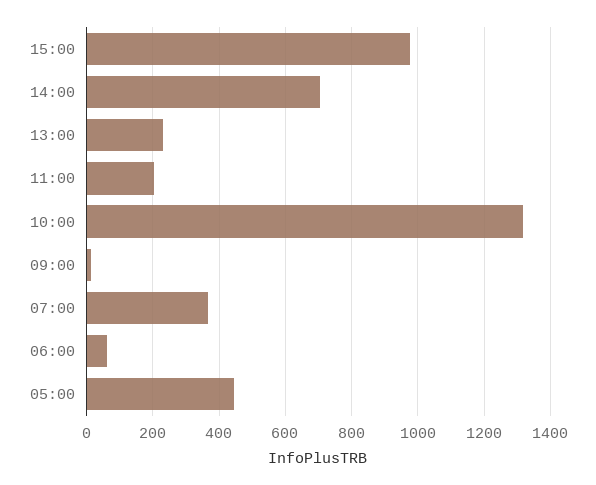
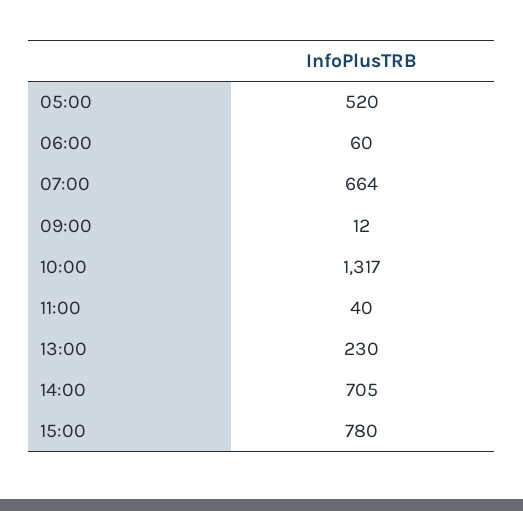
  {
-   "15:00": 980,
+   "15:00": 780,
    "14:00": 705,
    "13:00": 230,
-   "11:00": 200,
+   "11:00": 40,
    "10:00": 1317,
    "09:00": 12,
-   "07:00": 360,
+   "07:00": 664,
    "06:00": 60,
-   "05:00": 440
+   "05:00": 520
  }

